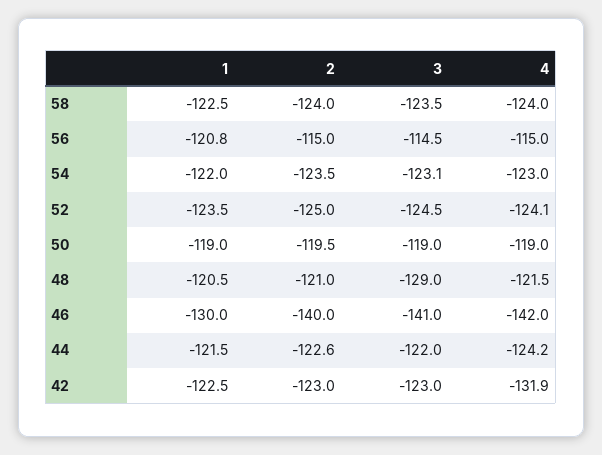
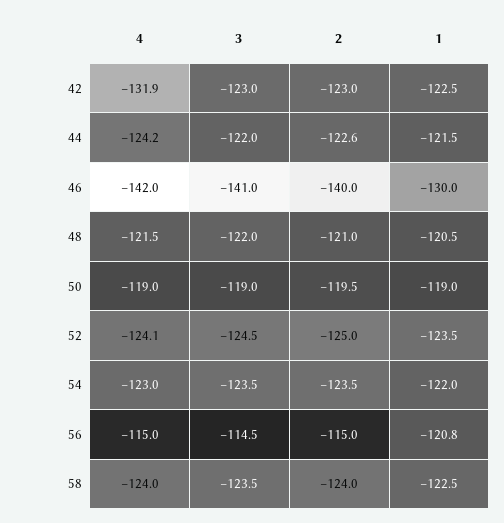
  {
    "1": {
      "58": -122.5,
      "56": -120.8,
      "54": -122,
      "52": -123.5,
      "50": -119,
      "48": -120.5,
      "46": -130,
      "44": -121.5,
      "42": -122.5
    },
    "2": {
      "58": -124,
      "56": -115,
      "54": -123.5,
      "52": -125,
      "50": -119.5,
      "48": -121,
      "46": -140,
      "44": -122.6,
      "42": -123
    },
    "3": {
      "58": -123.5,
      "56": -114.5,
-     "54": -123.1,
+     "54": -123.5,
      "52": -124.5,
      "50": -119,
-     "48": -129,
+     "48": -122,
      "46": -141,
      "44": -122,
      "42": -123
    },
    "4": {
      "58": -124,
      "56": -115,
      "54": -123,
      "52": -124.1,
      "50": -119,
      "48": -121.5,
      "46": -142,
      "44": -124.2,
      "42": -131.9
    }
  }

